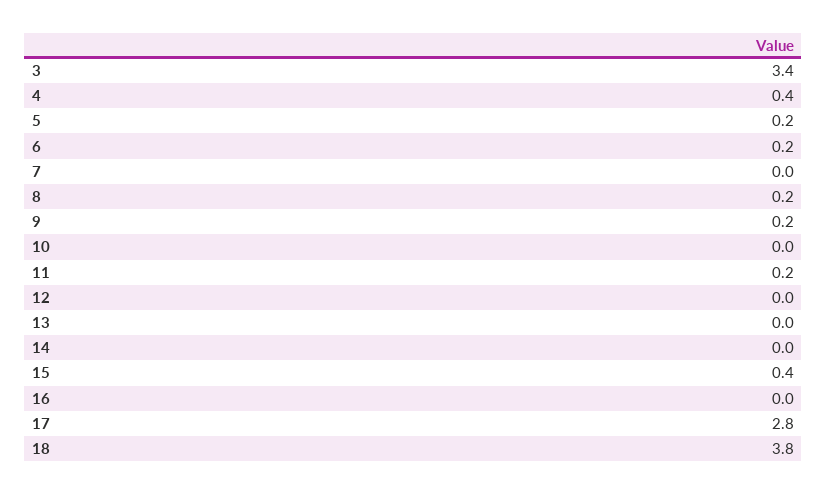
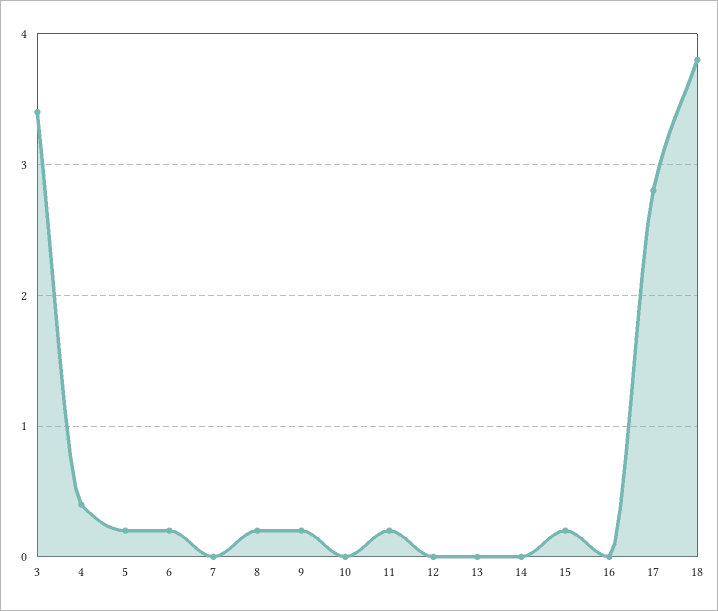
  {
    "3": 3.4,
    "4": 0.4,
    "5": 0.2,
    "6": 0.2,
    "7": 0,
    "8": 0.2,
    "9": 0.2,
    "10": 0,
    "11": 0.2,
    "12": 0,
    "13": 0,
    "14": 0,
-   "15": 0.4,
+   "15": 0.2,
    "16": 0,
    "17": 2.8,
    "18": 3.8
  }

